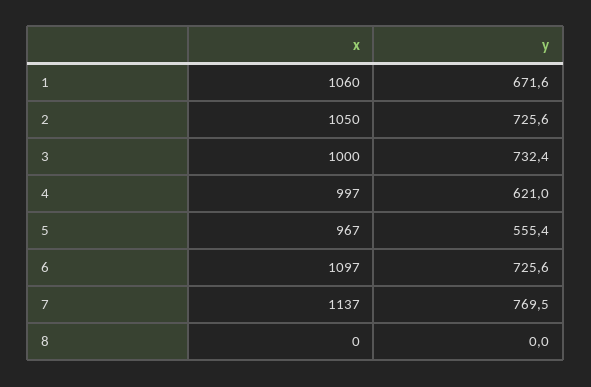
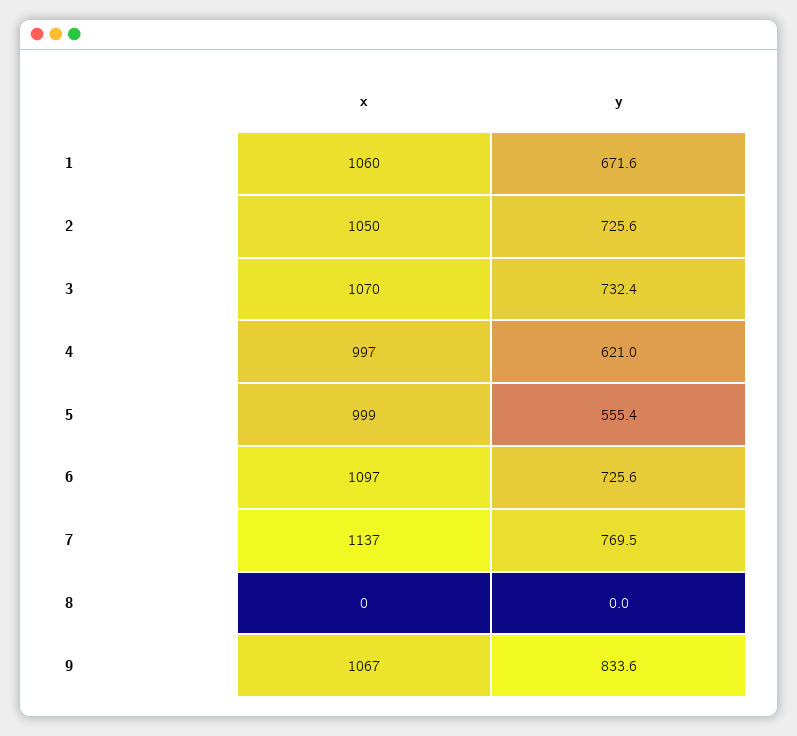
  {
    "x": {
      "1": 1060,
      "2": 1050,
-     "3": 1000,
+     "3": 1070,
      "4": 997,
-     "5": 967,
+     "5": 999,
      "6": 1097,
      "7": 1137,
-     "8": 0
+     "8": 0,
+     "9": 1067
    },
    "y": {
      "1": 671.6,
      "2": 725.6,
      "3": 732.4,
      "4": 621,
      "5": 555.4,
      "6": 725.6,
      "7": 769.5,
-     "8": 0
+     "8": 0,
+     "9": 833.6
    }
  }

